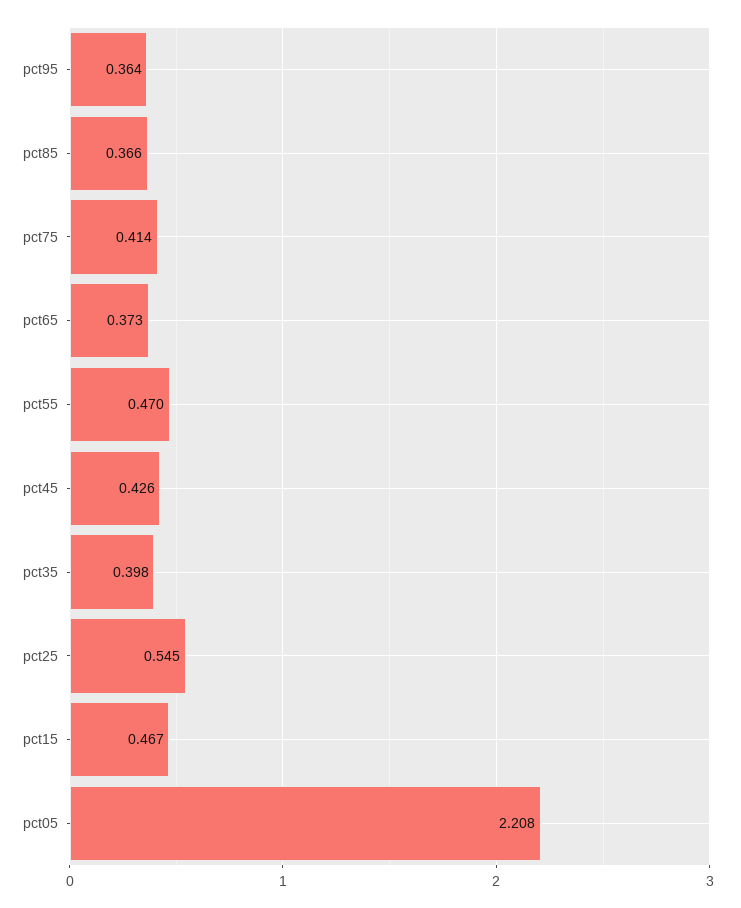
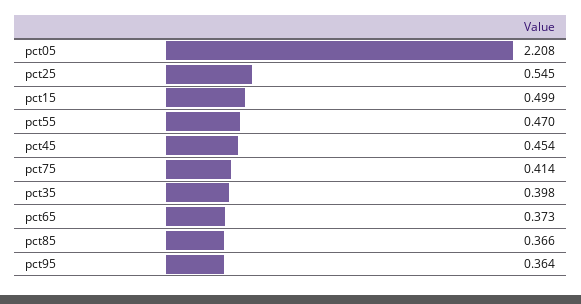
  {
    "pct95": 0.364,
    "pct85": 0.366,
    "pct75": 0.414,
    "pct65": 0.373,
    "pct55": 0.47,
-   "pct45": 0.426,
+   "pct45": 0.454,
    "pct35": 0.398,
    "pct25": 0.545,
-   "pct15": 0.467,
+   "pct15": 0.499,
    "pct05": 2.208
  }

